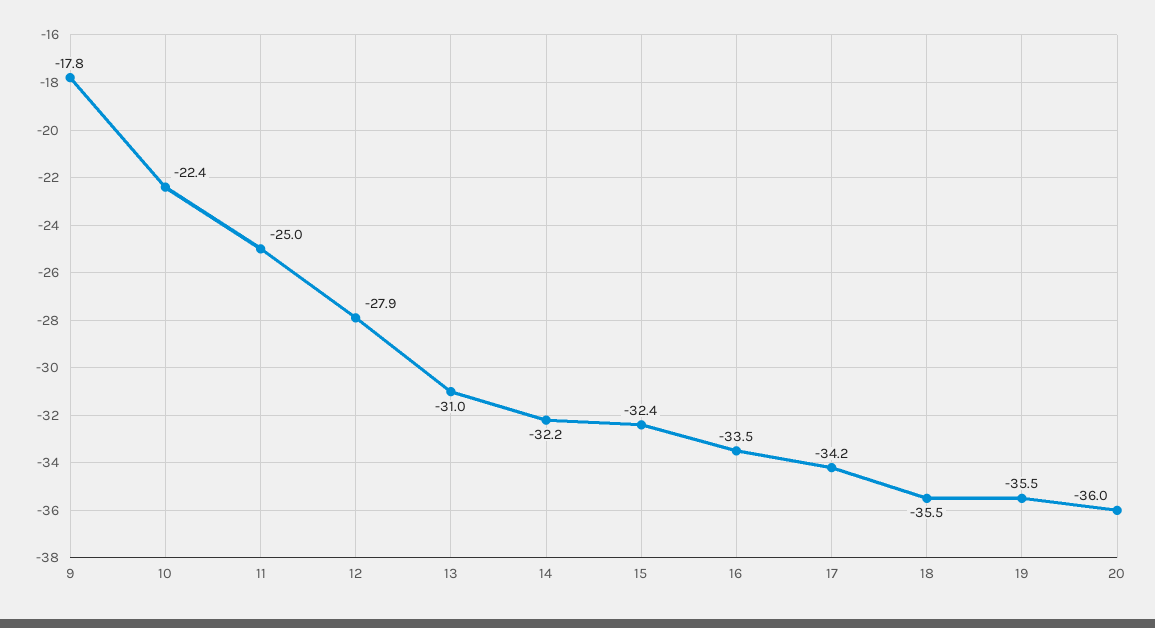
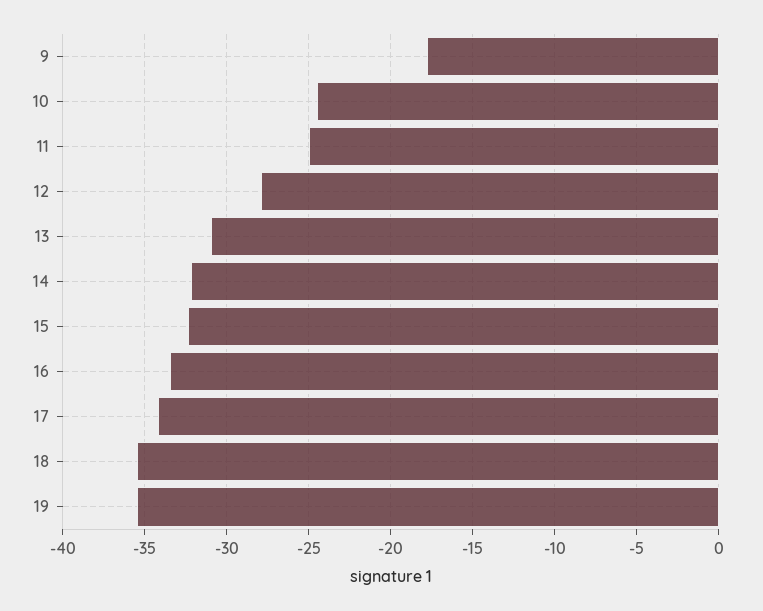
  {
    "9": -17.8,
-   "10": -22.4,
+   "10": -24.5,
    "11": -25,
    "12": -27.9,
    "13": -31,
    "14": -32.2,
    "15": -32.4,
    "16": -33.5,
    "17": -34.2,
    "18": -35.5,
-   "19": -35.5,
+   "19": -35.5
-   "20": -36
  }

